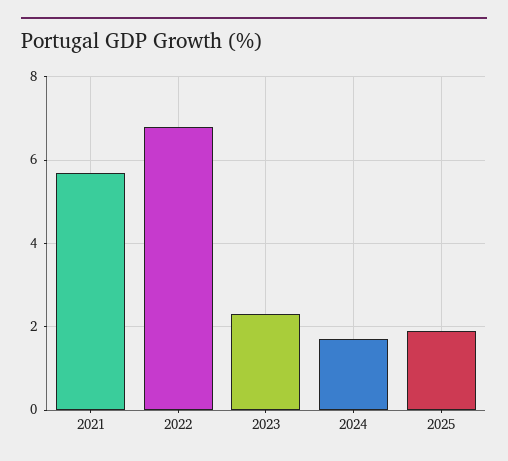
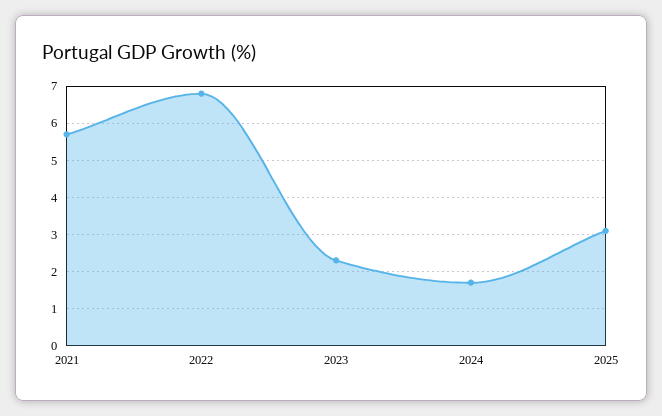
  {
    "2021": 5.5,
    "2022": 7,
    "2023": 2.5,
    "2024": 1.5,
-   "2025": 2
+   "2025": 3
  }

